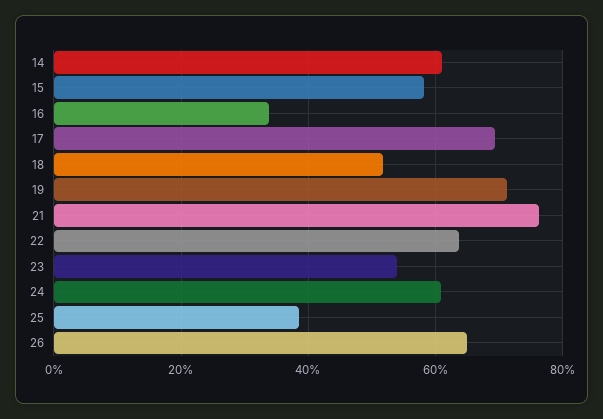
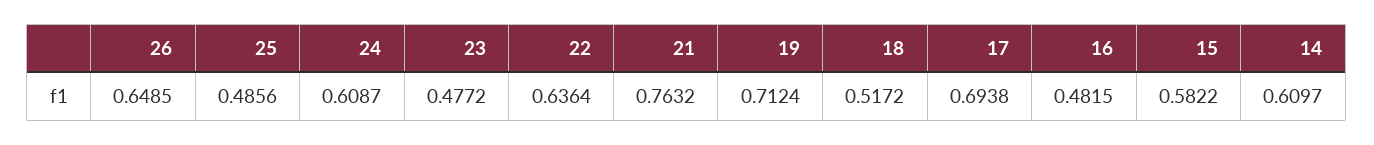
  {
    "14": 0.6097,
    "15": 0.5822,
-   "16": 0.34,
+   "16": 0.4815,
    "17": 0.6938,
    "18": 0.5172,
    "19": 0.7124,
    "21": 0.7632,
    "22": 0.6364,
-   "23": 0.54,
+   "23": 0.4772,
    "24": 0.6087,
-   "25": 0.38,
+   "25": 0.4856,
    "26": 0.6485
  }

